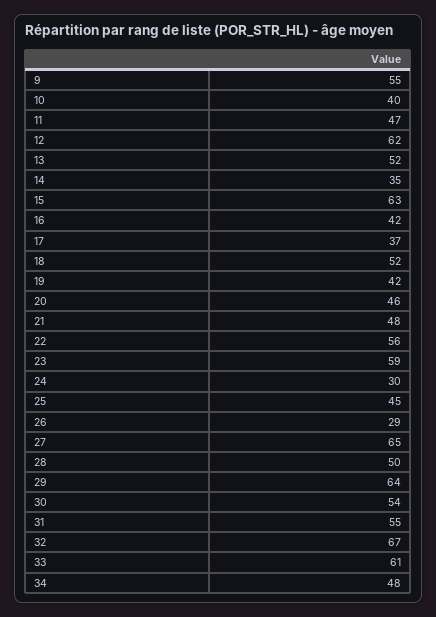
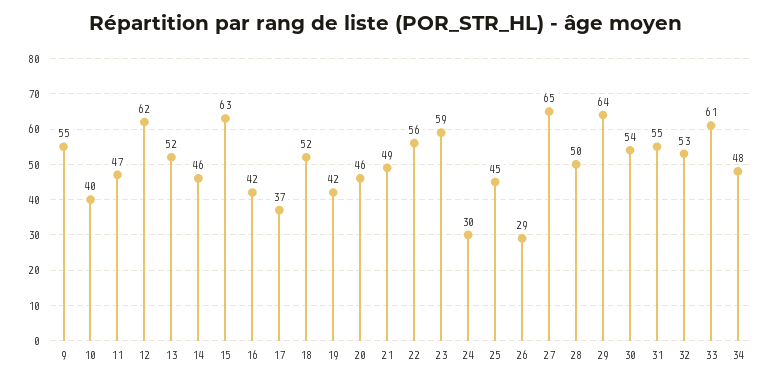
  {
    "9": 55,
    "10": 40,
    "11": 47,
    "12": 62,
    "13": 52,
-   "14": 35,
+   "14": 46,
    "15": 63,
    "16": 42,
    "17": 37,
    "18": 52,
    "19": 42,
    "20": 46,
-   "21": 48,
+   "21": 49,
    "22": 56,
    "23": 59,
    "24": 30,
    "25": 45,
    "26": 29,
    "27": 65,
    "28": 50,
    "29": 64,
    "30": 54,
    "31": 55,
-   "32": 67,
+   "32": 53,
    "33": 61,
    "34": 48
  }

